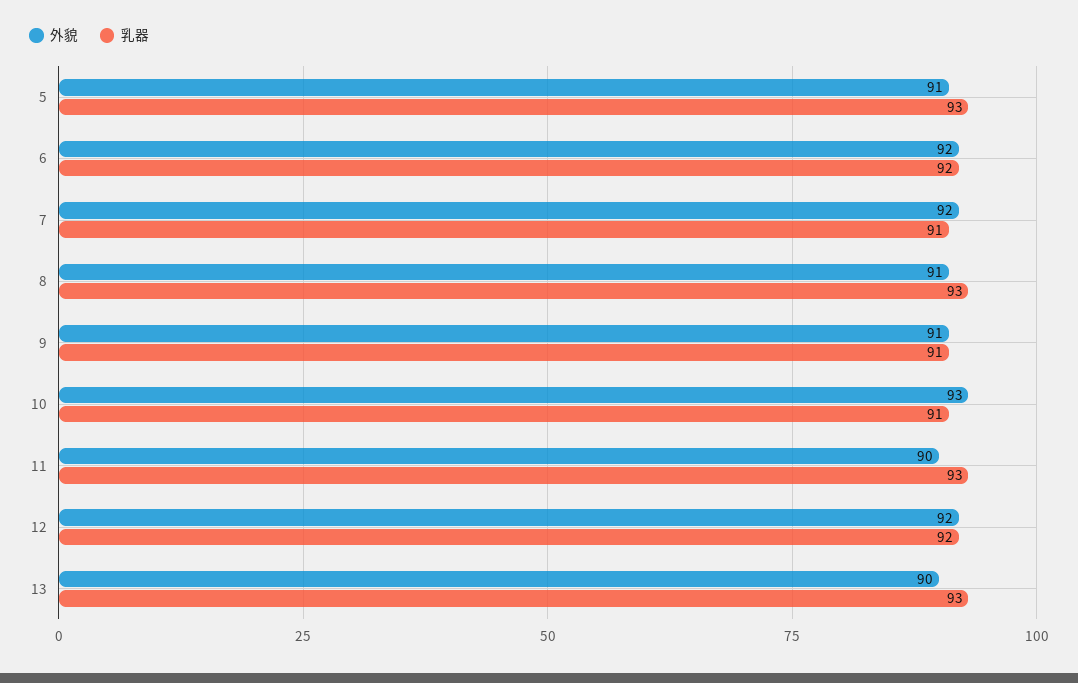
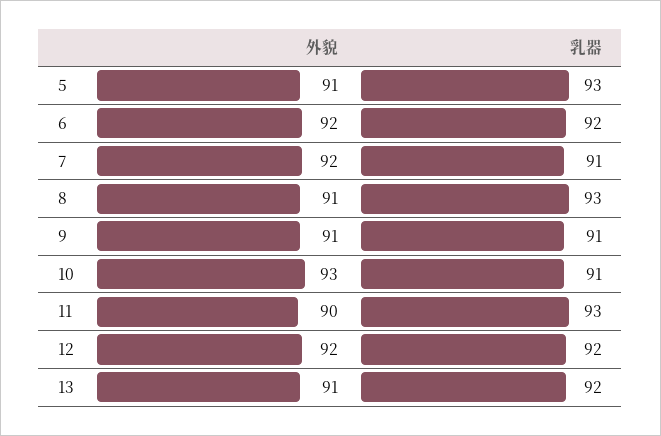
  {
    "外貌": {
      "5": 91,
      "6": 92,
      "7": 92,
      "8": 91,
      "9": 91,
      "10": 93,
      "11": 90,
      "12": 92,
-     "13": 90
+     "13": 91
    },
    "乳器": {
      "5": 93,
      "6": 92,
      "7": 91,
      "8": 93,
      "9": 91,
      "10": 91,
      "11": 93,
      "12": 92,
-     "13": 93
+     "13": 92
    }
  }

